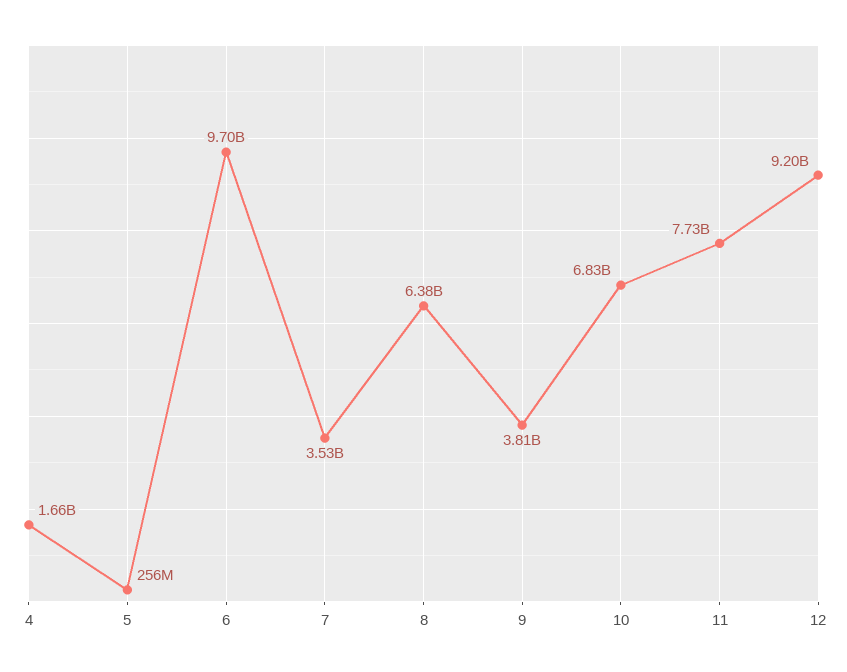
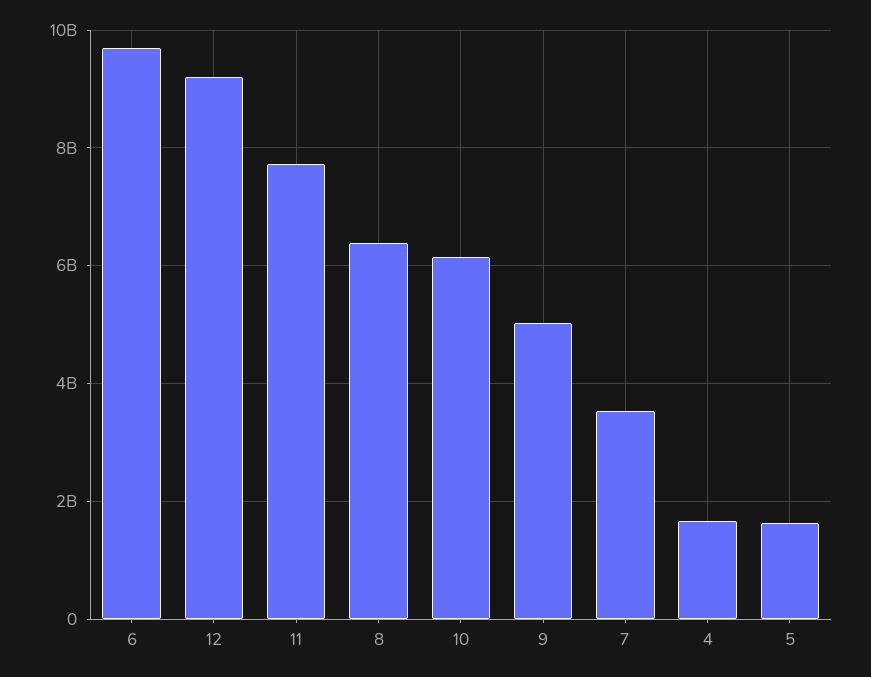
  {
    "4": 1660000000,
-   "5": 256000000,
+   "5": 1600000000,
    "6": 9700000000,
    "7": 3530000000,
    "8": 6380000000,
-   "9": 3810000000,
+   "9": 5000000000,
-   "10": 6830000000,
+   "10": 6200000000,
    "11": 7730000000,
    "12": 9200000000
  }

